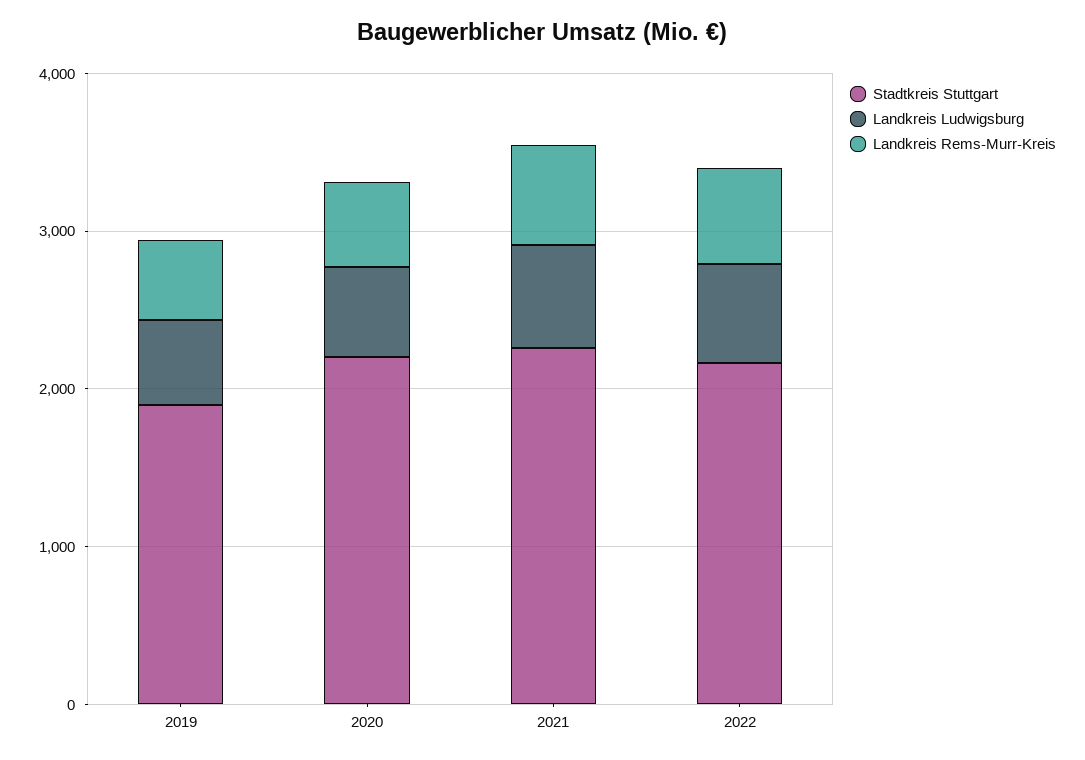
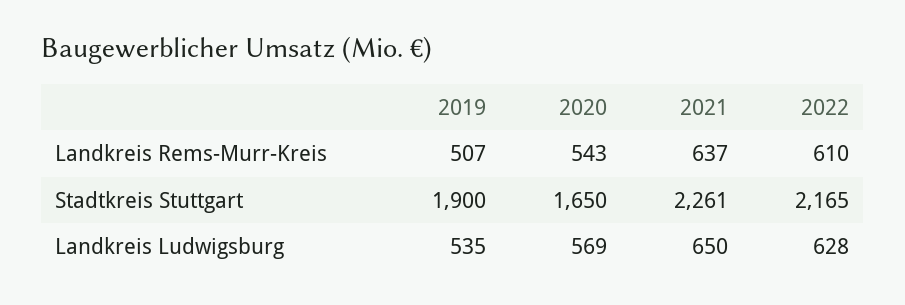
  {
    "Stadtkreis Stuttgart": {
      "2019": 1900,
-     "2020": 2200,
+     "2020": 1650,
      "2021": 2261,
      "2022": 2165
    },
    "Landkreis Ludwigsburg": {
      "2019": 535,
      "2020": 569,
      "2021": 650,
      "2022": 628
    },
    "Landkreis Rems-Murr-Kreis": {
      "2019": 507,
      "2020": 543,
      "2021": 637,
      "2022": 610
    }
  }

